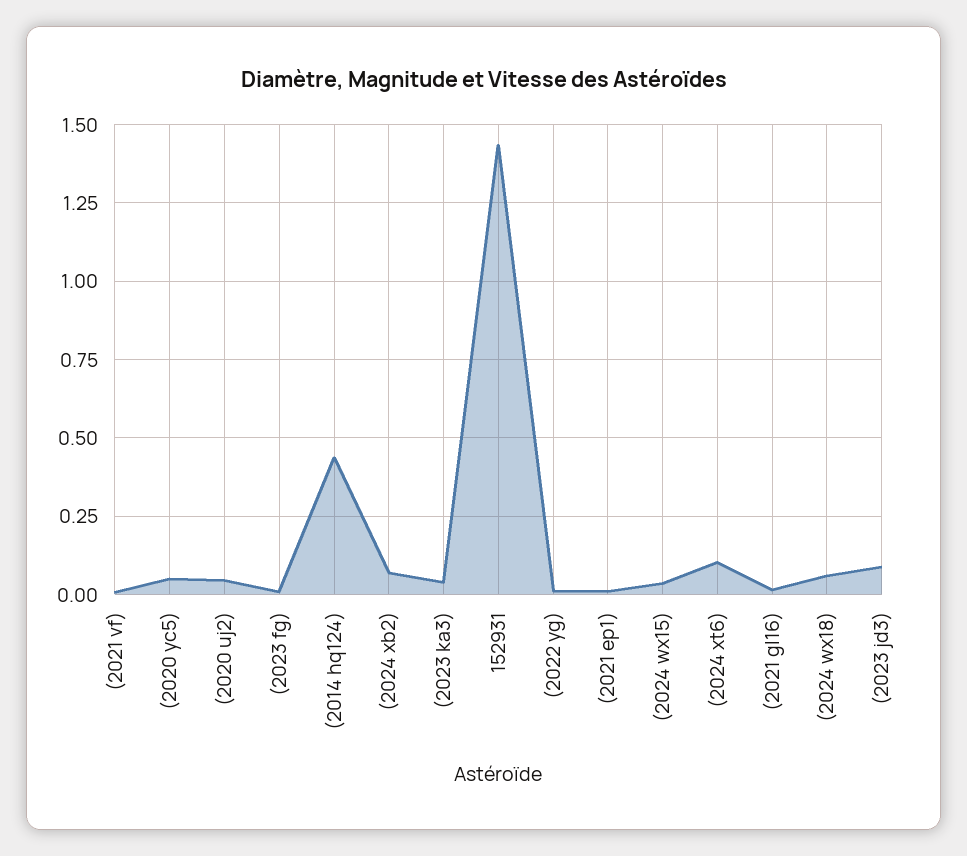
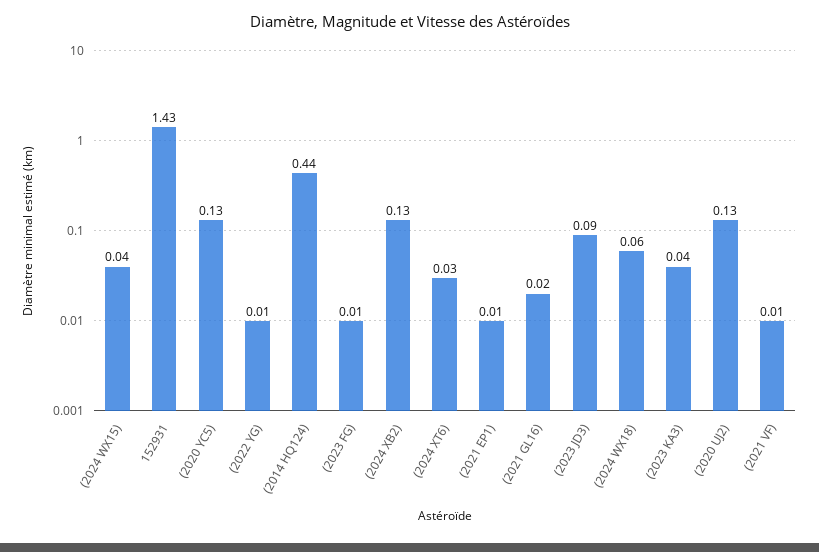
  {
    "(2021 vf)": 0.01,
-   "(2020 yc5)": 0.05,
+   "(2020 yc5)": 0.13,
-   "(2020 uj2)": 0.05,
+   "(2020 uj2)": 0.13,
    "(2023 fg)": 0.01,
    "(2014 hq124)": 0.44,
-   "(2024 xb2)": 0.075,
+   "(2024 xb2)": 0.13,
    "(2023 ka3)": 0.04,
    "152931": 1.43,
    "(2022 yg)": 0.01,
    "(2021 ep1)": 0.01,
    "(2024 wx15)": 0.04,
-   "(2024 xt6)": 0.1,
+   "(2024 xt6)": 0.03,
    "(2021 gl16)": 0.02,
    "(2024 wx18)": 0.06,
    "(2023 jd3)": 0.09
  }

